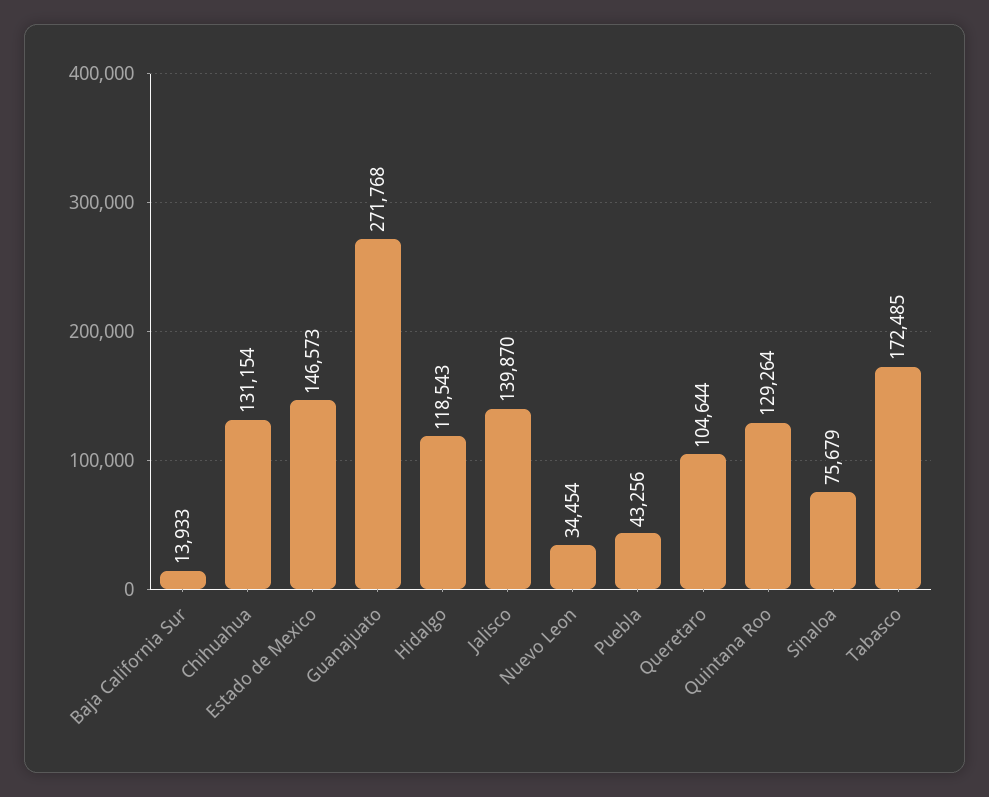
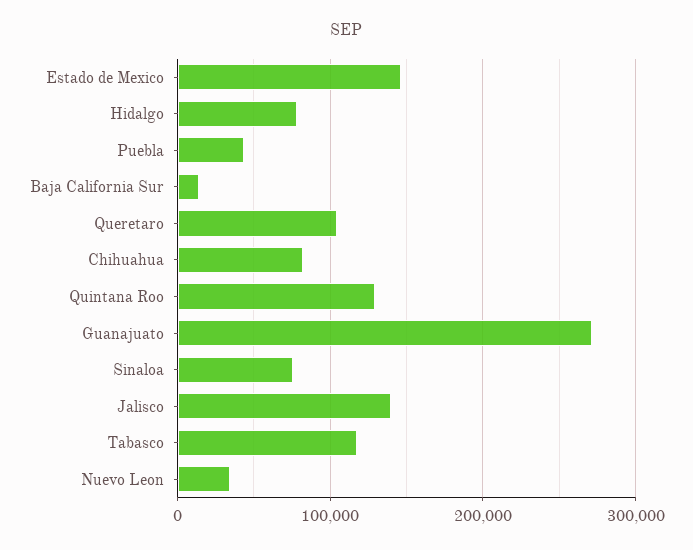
  {
    "Baja California Sur": 13933,
-   "Chihuahua": 131154,
+   "Chihuahua": 80000,
    "Estado de Mexico": 146573,
    "Guanajuato": 271768,
-   "Hidalgo": 118543,
+   "Hidalgo": 80000,
    "Jalisco": 139870,
    "Nuevo Leon": 34454,
    "Puebla": 43256,
    "Queretaro": 104644,
    "Quintana Roo": 129264,
    "Sinaloa": 75679,
-   "Tabasco": 172485
+   "Tabasco": 120000
  }

